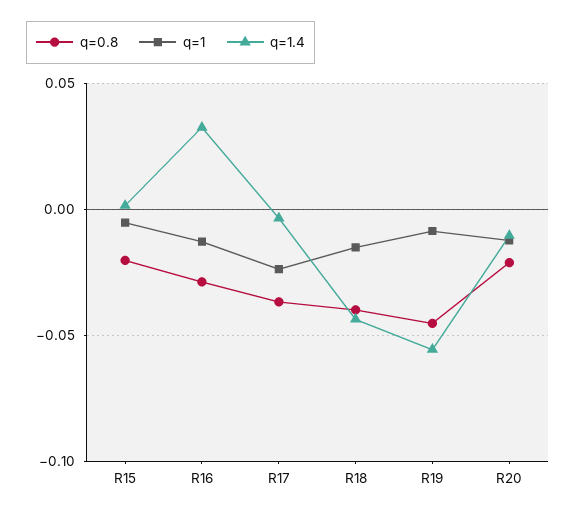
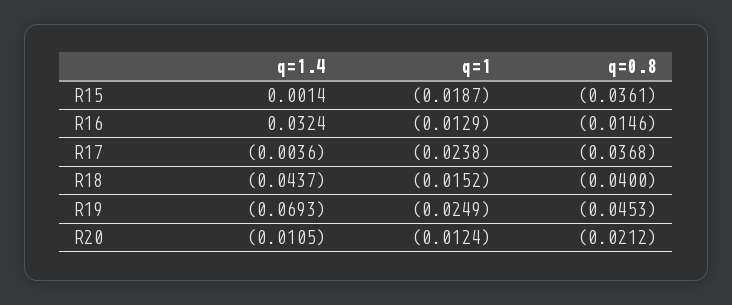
  {
    "q=0.8": {
-     "R15": -0.02,
+     "R15": -0.0361,
-     "R16": -0.03,
+     "R16": -0.0146,
      "R17": -0.0368,
      "R18": -0.04,
      "R19": -0.0453,
      "R20": -0.0212
    },
    "q=1": {
-     "R15": -0.005,
+     "R15": -0.0187,
      "R16": -0.0129,
      "R17": -0.0238,
      "R18": -0.0152,
-     "R19": -0.01,
+     "R19": -0.0249,
      "R20": -0.0124
    },
    "q=1.4": {
      "R15": 0.0014,
      "R16": 0.0324,
      "R17": -0.0036,
      "R18": -0.0437,
-     "R19": -0.055,
+     "R19": -0.0693,
      "R20": -0.0105
    }
  }

